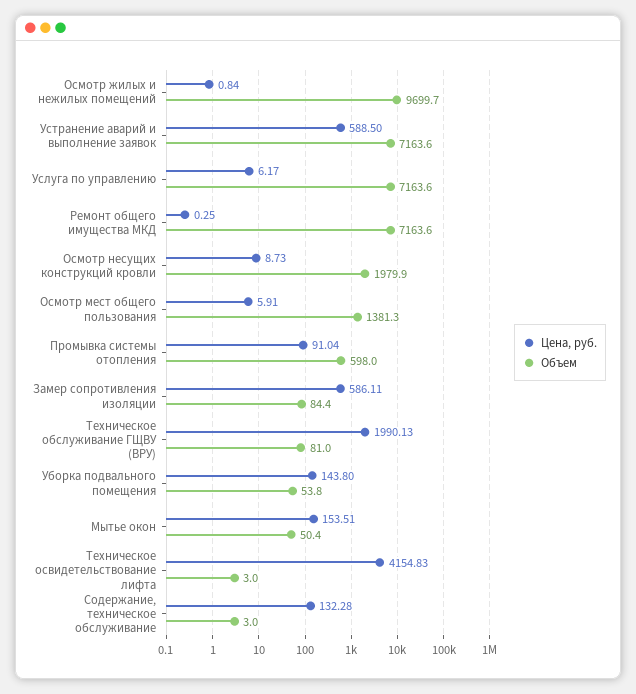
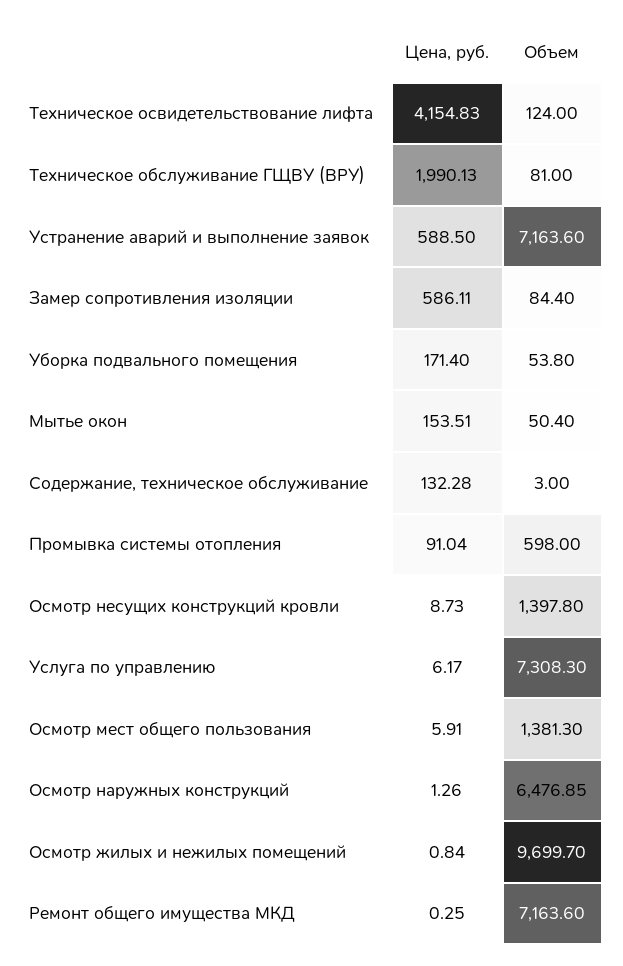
  {
    "Цена, руб.": {
      "Осмотр жилых и нежилых помещений": 0.84,
      "Устранение аварий и выполнение заявок": 588.5,
      "Услуга по управлению": 6.17,
      "Ремонт общего имущества МКД": 0.25,
      "Осмотр несущих конструкций кровли": 8.73,
      "Осмотр мест общего пользования": 5.91,
      "Промывка системы отопления": 91.04,
      "Замер сопротивления изоляции": 586.11,
      "Техническое обслуживание ГЩВУ (ВРУ)": 1990.13,
-     "Уборка подвального помещения": 143.8,
+     "Уборка подвального помещения": 171.4,
      "Мытье окон": 153.51,
      "Техническое освидетельствование лифта": 4154.83,
-     "Содержание, техническое обслуживание": 132.28
+     "Содержание, техническое обслуживание": 132.28,
+     "Осмотр наружных конструкций": 1.26
    },
    "Объем": {
      "Осмотр жилых и нежилых помещений": 9699.7,
      "Устранение аварий и выполнение заявок": 7163.6,
-     "Услуга по управлению": 7163.6,
+     "Услуга по управлению": 7308.3,
      "Ремонт общего имущества МКД": 7163.6,
-     "Осмотр несущих конструкций кровли": 1979.9,
+     "Осмотр несущих конструкций кровли": 1397.8,
      "Осмотр мест общего пользования": 1381.3,
      "Промывка системы отопления": 598,
      "Замер сопротивления изоляции": 84.4,
      "Техническое обслуживание ГЩВУ (ВРУ)": 81,
      "Уборка подвального помещения": 53.8,
      "Мытье окон": 50.4,
-     "Техническое освидетельствование лифта": 3,
+     "Техническое освидетельствование лифта": 124,
-     "Содержание, техническое обслуживание": 3
+     "Содержание, техническое обслуживание": 3,
+     "Осмотр наружных конструкций": 6476.85
    }
  }

